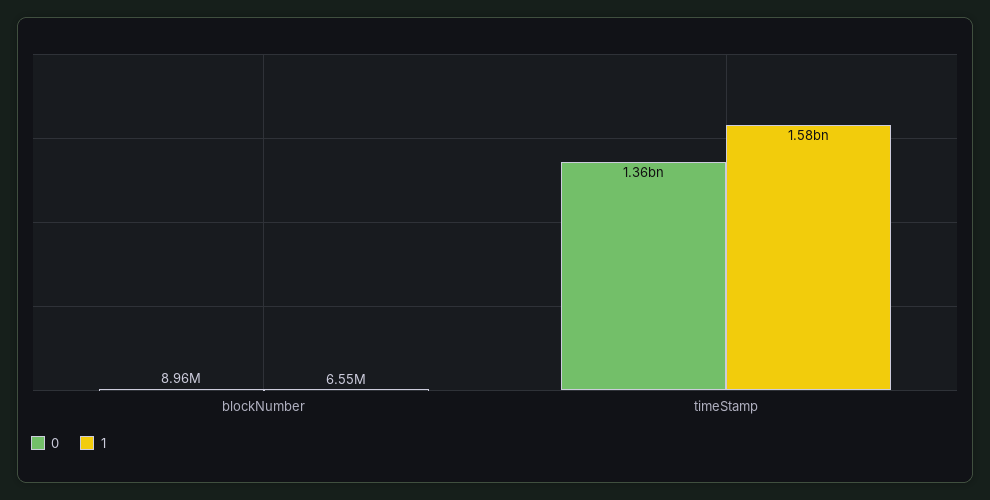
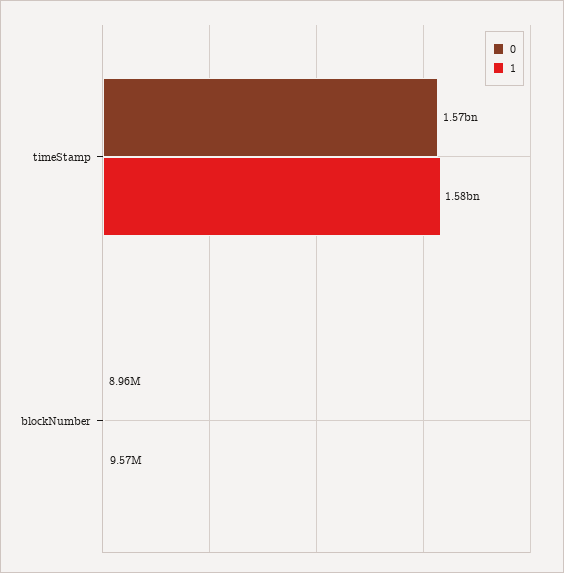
  {
    "0": {
      "blockNumber": 8960000,
-     "timeStamp": 1360000000
+     "timeStamp": 1570000000
    },
    "1": {
-     "blockNumber": 6550000,
+     "blockNumber": 9570000,
      "timeStamp": 1580000000
    }
  }

